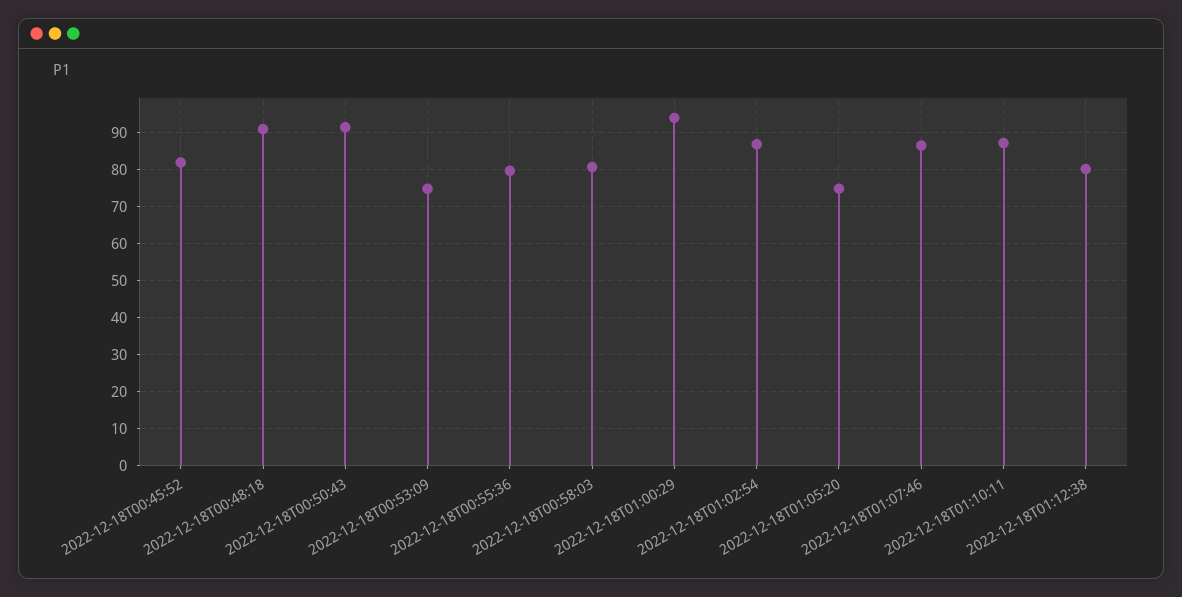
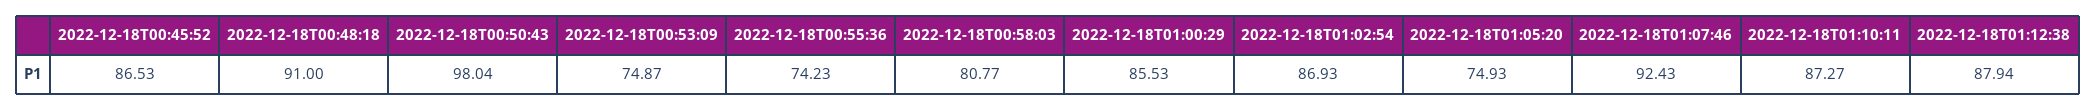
  {
-   "2022-12-18T00:45:52": 82,
+   "2022-12-18T00:45:52": 86.53,
    "2022-12-18T00:48:18": 91,
-   "2022-12-18T00:50:43": 92,
+   "2022-12-18T00:50:43": 98.04,
    "2022-12-18T00:53:09": 74.87,
-   "2022-12-18T00:55:36": 80,
+   "2022-12-18T00:55:36": 74.23,
    "2022-12-18T00:58:03": 80.77,
-   "2022-12-18T01:00:29": 94,
+   "2022-12-18T01:00:29": 85.53,
    "2022-12-18T01:02:54": 86.93,
    "2022-12-18T01:05:20": 74.93,
-   "2022-12-18T01:07:46": 86,
+   "2022-12-18T01:07:46": 92.43,
    "2022-12-18T01:10:11": 87.27,
-   "2022-12-18T01:12:38": 80
+   "2022-12-18T01:12:38": 87.94
  }

